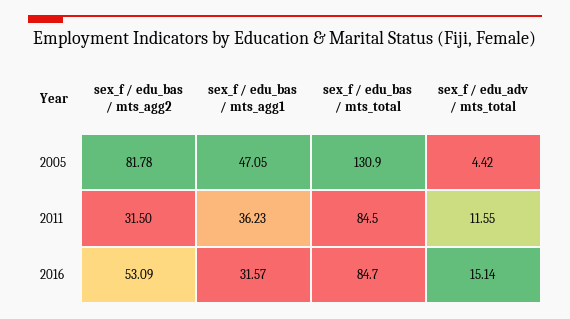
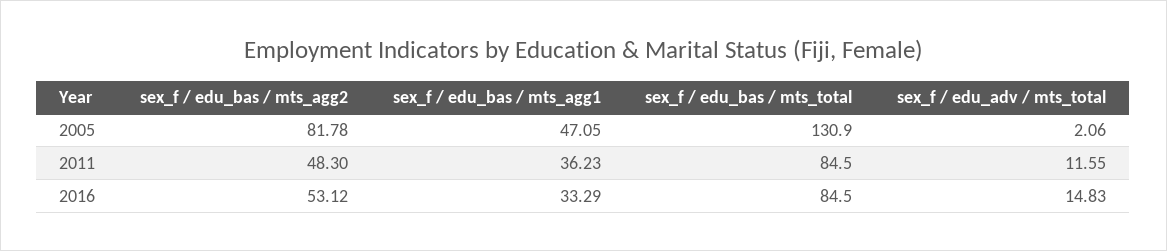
  {
    "sex_f / edu_bas / mts_agg2": {
      "2005": 81.78,
-     "2011": 31.5,
+     "2011": 48.3,
-     "2016": 53.09
+     "2016": 53.12
    },
    "sex_f / edu_bas / mts_agg1": {
      "2005": 47.05,
      "2011": 36.23,
-     "2016": 31.57
+     "2016": 33.29
    },
    "sex_f / edu_bas / mts_total": {
      "2005": 130.9,
      "2011": 84.5,
-     "2016": 84.7
+     "2016": 84.5
    },
    "sex_f / edu_adv / mts_total": {
-     "2005": 4.42,
+     "2005": 2.06,
      "2011": 11.55,
-     "2016": 15.14
+     "2016": 14.83
    }
  }

